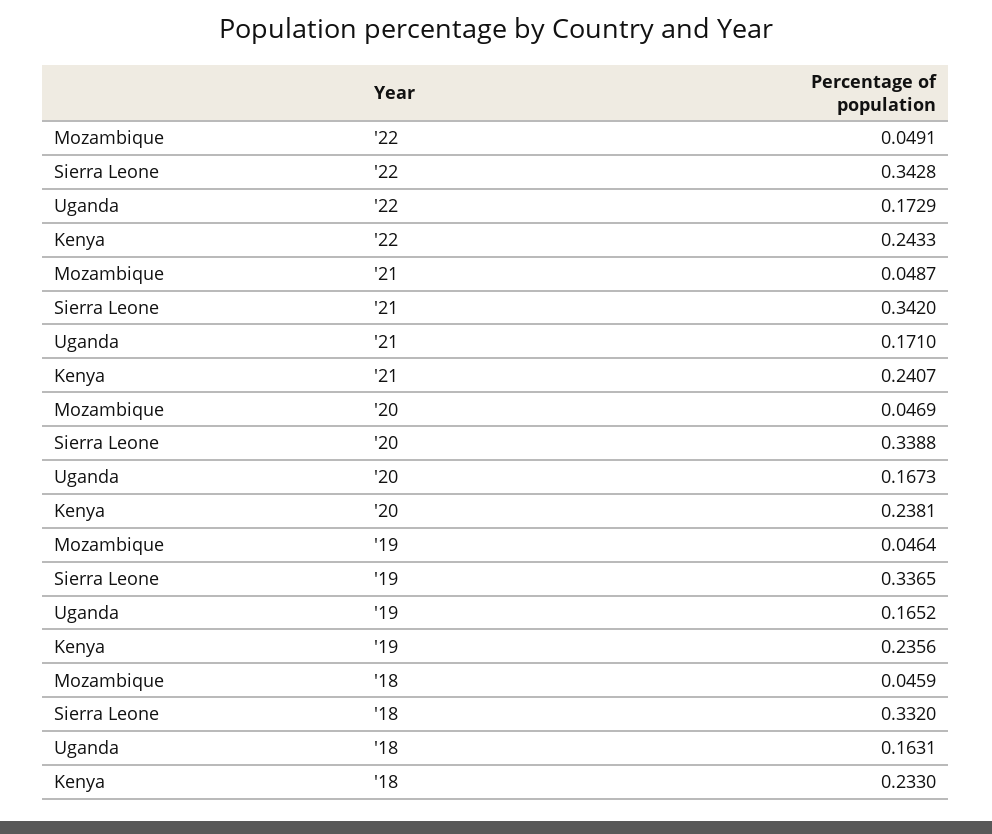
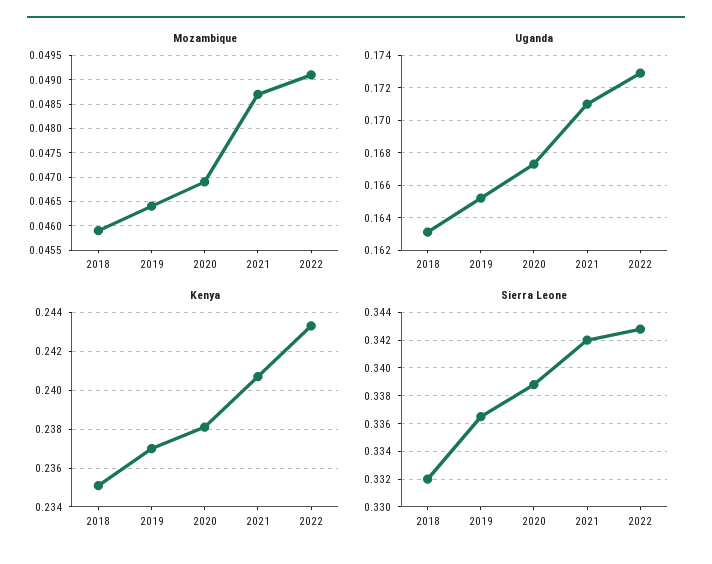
  {
    "Mozambique": {
      "'22": 0.0491,
      "'21": 0.0487,
      "'20": 0.0469,
      "'19": 0.0464,
      "'18": 0.0459
    },
    "Sierra Leone": {
      "'22": 0.3428,
      "'21": 0.342,
      "'20": 0.3388,
      "'19": 0.3365,
      "'18": 0.332
    },
    "Uganda": {
      "'22": 0.1729,
      "'21": 0.171,
      "'20": 0.1673,
      "'19": 0.1652,
      "'18": 0.1631
    },
    "Kenya": {
      "'22": 0.2433,
      "'21": 0.2407,
      "'20": 0.2381,
-     "'19": 0.2356,
+     "'19": 0.237,
-     "'18": 0.233
+     "'18": 0.235
    }
  }

